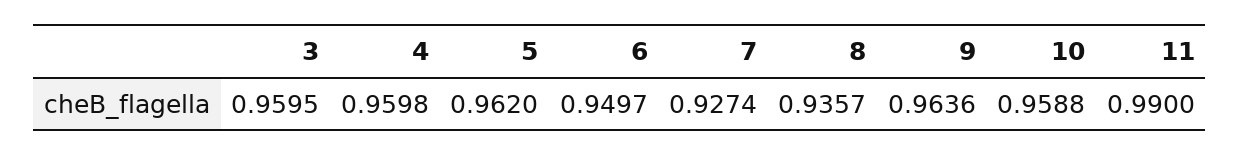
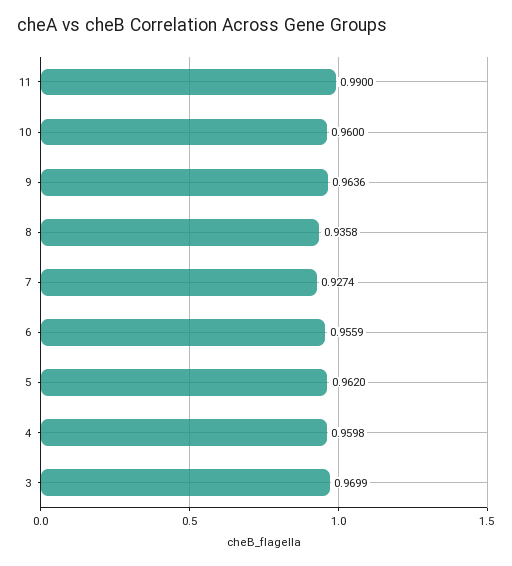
  {
-   "3": 0.9595,
+   "3": 0.9699,
    "4": 0.9598,
    "5": 0.962,
-   "6": 0.9497,
+   "6": 0.9559,
    "7": 0.9274,
-   "8": 0.9357,
+   "8": 0.9358,
    "9": 0.9636,
-   "10": 0.9588,
+   "10": 0.96,
    "11": 0.99
  }

